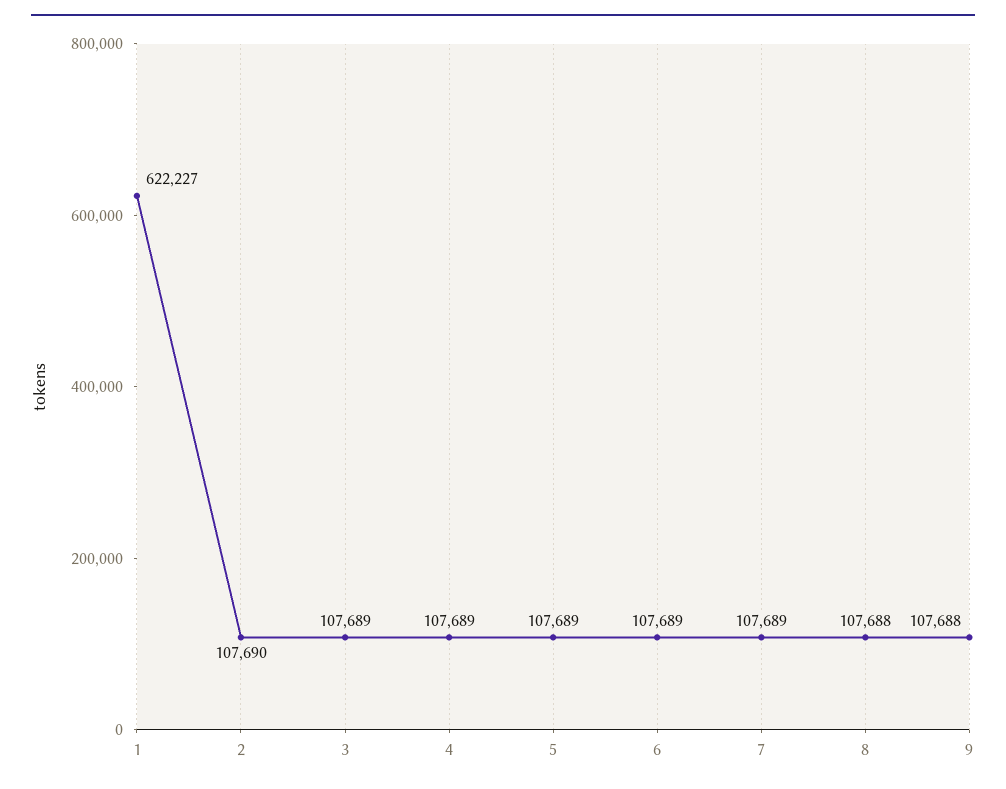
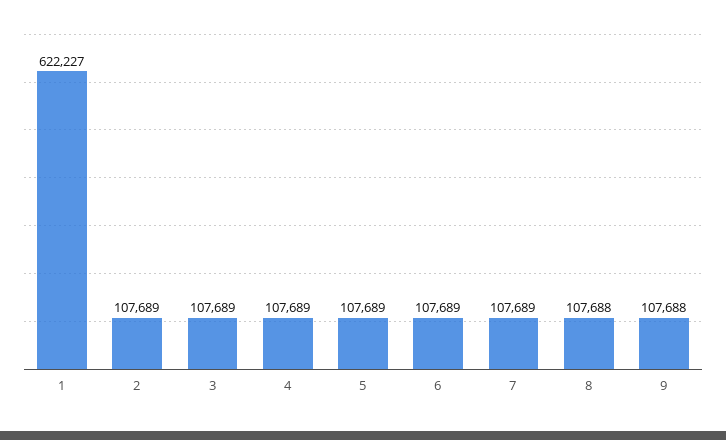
  {
    "1": 622227,
-   "2": 107690,
+   "2": 107689,
    "3": 107689,
    "4": 107689,
    "5": 107689,
    "6": 107689,
    "7": 107689,
    "8": 107688,
    "9": 107688
  }

